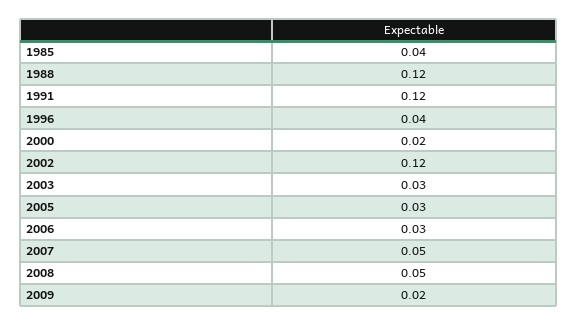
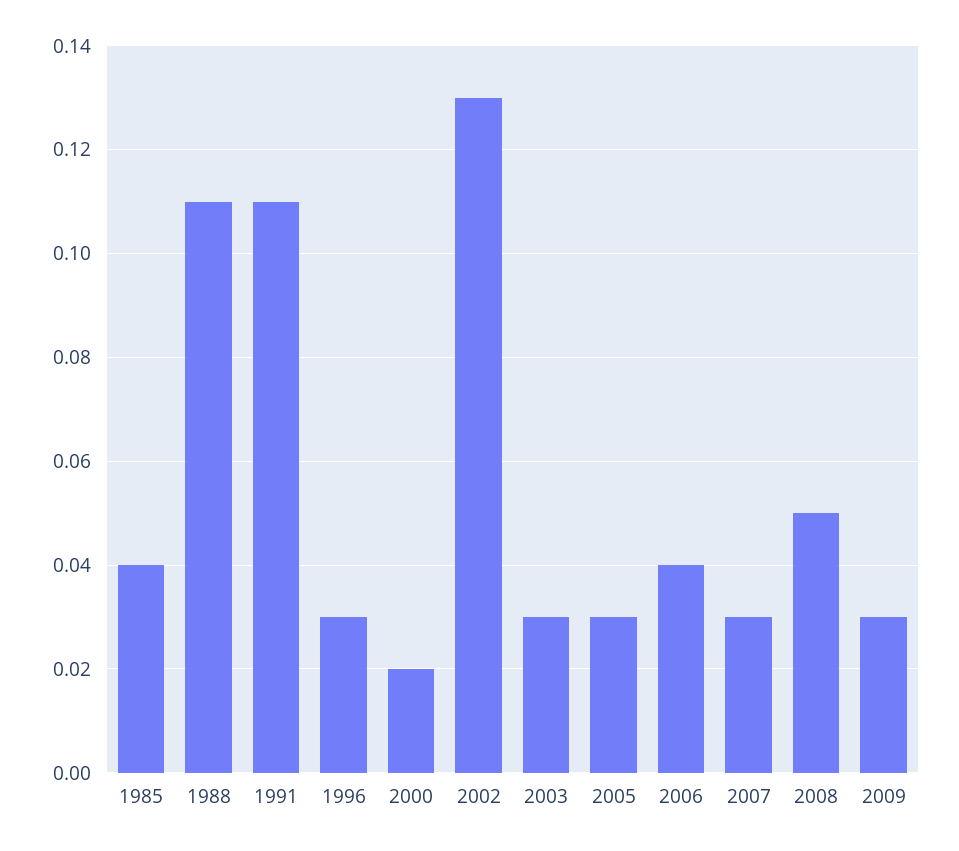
  {
    "1985": 0.04,
-   "1988": 0.12,
+   "1988": 0.11,
-   "1991": 0.12,
+   "1991": 0.11,
-   "1996": 0.04,
+   "1996": 0.03,
    "2000": 0.02,
-   "2002": 0.12,
+   "2002": 0.13,
    "2003": 0.03,
    "2005": 0.03,
-   "2006": 0.03,
+   "2006": 0.04,
-   "2007": 0.05,
+   "2007": 0.03,
    "2008": 0.05,
-   "2009": 0.02
+   "2009": 0.03
  }

